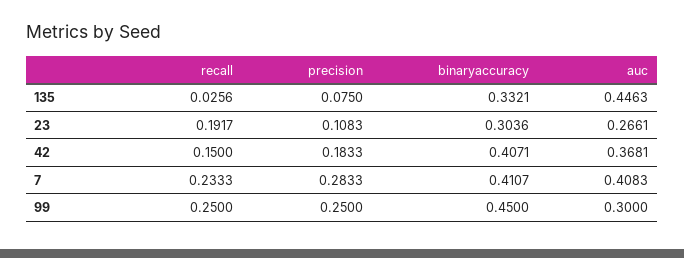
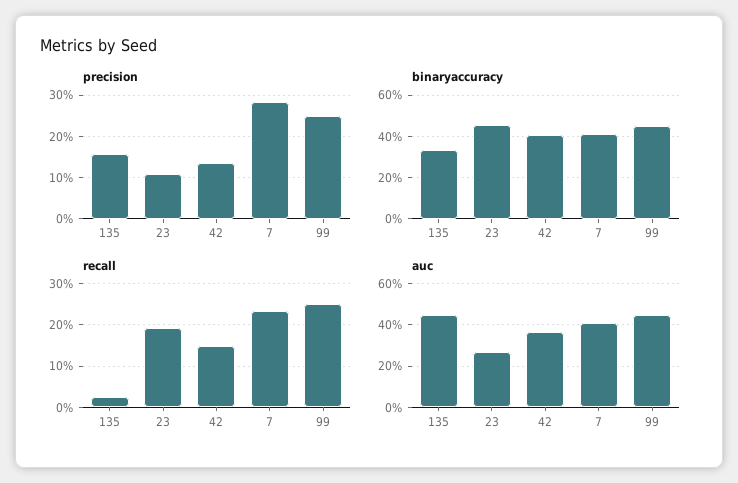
  {
    "recall": {
      "135": 0.0256,
      "23": 0.1917,
      "42": 0.15,
      "7": 0.2333,
      "99": 0.25
    },
    "precision": {
-     "135": 0.075,
+     "135": 0.16,
      "23": 0.1083,
-     "42": 0.1833,
+     "42": 0.14,
      "7": 0.2833,
      "99": 0.25
    },
    "binaryaccuracy": {
      "135": 0.3321,
-     "23": 0.3036,
+     "23": 0.45,
      "42": 0.4071,
      "7": 0.4107,
      "99": 0.45
    },
    "auc": {
      "135": 0.4463,
      "23": 0.2661,
      "42": 0.3681,
      "7": 0.4083,
-     "99": 0.3
+     "99": 0.45
    }
  }

